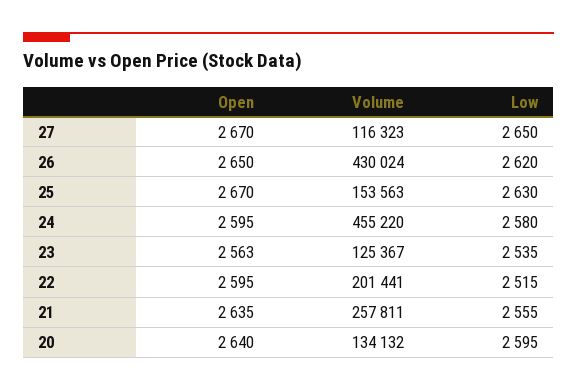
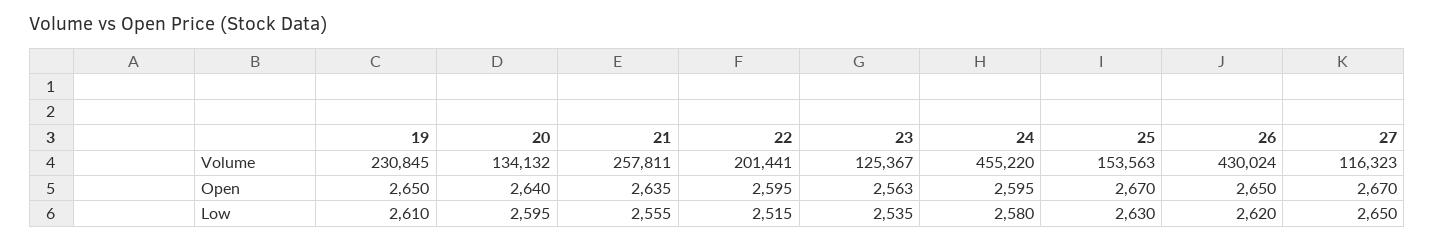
  {
    "Open": {
      "27": 2670,
      "26": 2650,
      "25": 2670,
      "24": 2595,
      "23": 2563,
      "22": 2595,
      "21": 2635,
-     "20": 2640
+     "20": 2640,
+     "19": 2650
    },
    "Volume": {
      "27": 116323,
      "26": 430024,
      "25": 153563,
      "24": 455220,
      "23": 125367,
      "22": 201441,
      "21": 257811,
-     "20": 134132
+     "20": 134132,
+     "19": 230845
    },
    "Low": {
      "27": 2650,
      "26": 2620,
      "25": 2630,
      "24": 2580,
      "23": 2535,
      "22": 2515,
      "21": 2555,
-     "20": 2595
+     "20": 2595,
+     "19": 2610
    }
  }

